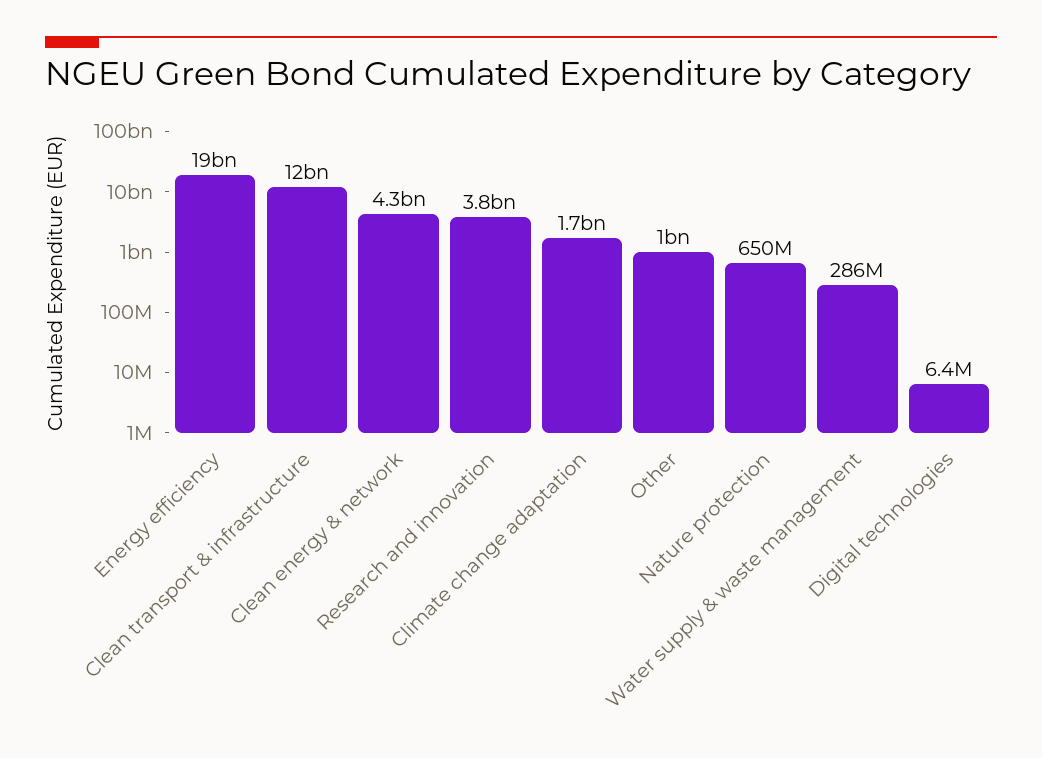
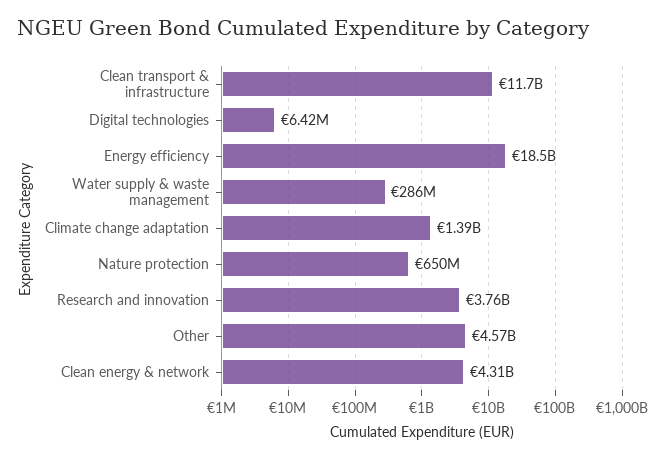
  {
    "Energy efficiency": 18500000000,
    "Clean transport & infrastructure": 11700000000,
    "Clean energy & network": 4310000000,
    "Research and innovation": 3760000000,
-   "Climate change adaptation": 1700000000,
+   "Climate change adaptation": 1390000000,
-   "Other": 1000000000,
+   "Other": 4570000000,
    "Nature protection": 650000000,
    "Water supply & waste management": 286000000,
    "Digital technologies": 6420000
  }

